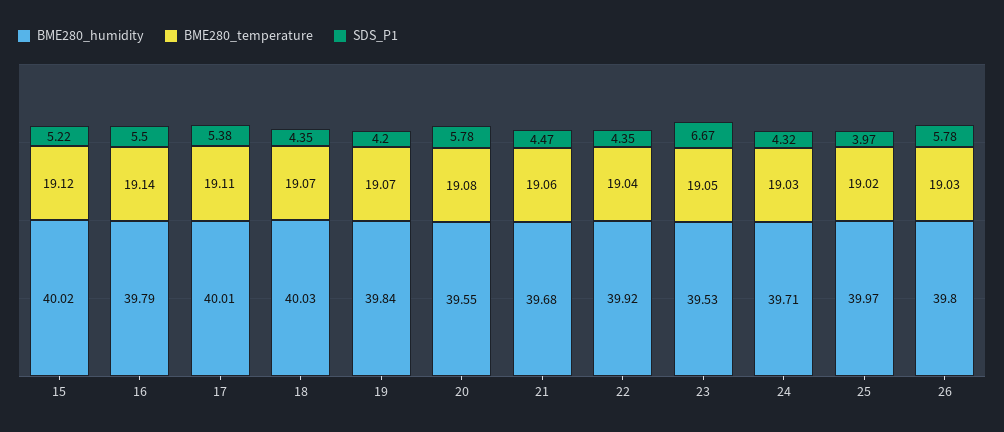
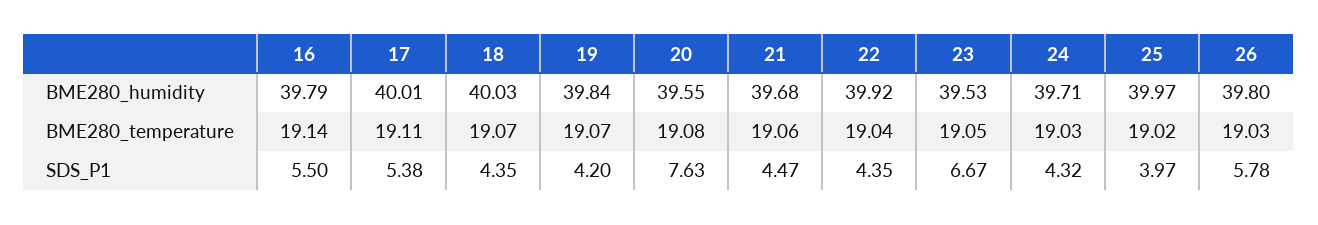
  {
    "BME280_humidity": {
-     "15": 40.02,
      "16": 39.79,
      "17": 40.01,
      "18": 40.03,
      "19": 39.84,
      "20": 39.55,
      "21": 39.68,
      "22": 39.92,
      "23": 39.53,
      "24": 39.71,
      "25": 39.97,
      "26": 39.8
    },
    "BME280_temperature": {
-     "15": 19.12,
      "16": 19.14,
      "17": 19.11,
      "18": 19.07,
      "19": 19.07,
      "20": 19.08,
      "21": 19.06,
      "22": 19.04,
      "23": 19.05,
      "24": 19.03,
      "25": 19.02,
      "26": 19.03
    },
    "SDS_P1": {
-     "15": 5.22,
      "16": 5.5,
      "17": 5.38,
      "18": 4.35,
      "19": 4.2,
-     "20": 5.78,
+     "20": 7.63,
      "21": 4.47,
      "22": 4.35,
      "23": 6.67,
      "24": 4.32,
      "25": 3.97,
      "26": 5.78
    }
  }

